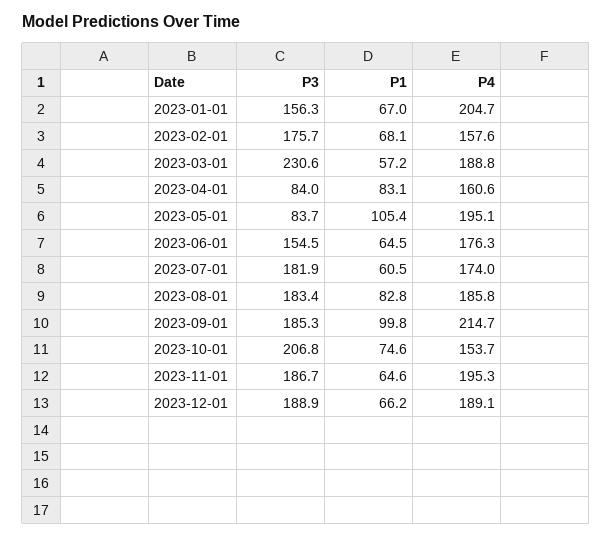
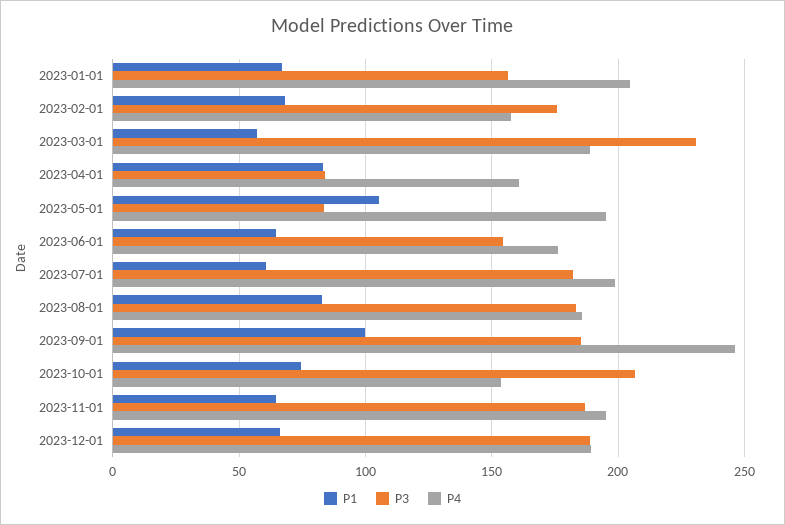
  {
    "P3": {
      "2023-01-01": 156.3,
      "2023-02-01": 175.7,
      "2023-03-01": 230.6,
      "2023-04-01": 84,
      "2023-05-01": 83.7,
      "2023-06-01": 154.5,
      "2023-07-01": 181.9,
      "2023-08-01": 183.4,
      "2023-09-01": 185.3,
      "2023-10-01": 206.8,
      "2023-11-01": 186.7,
      "2023-12-01": 188.9
    },
    "P1": {
      "2023-01-01": 67,
      "2023-02-01": 68.1,
      "2023-03-01": 57.2,
      "2023-04-01": 83.1,
      "2023-05-01": 105.4,
      "2023-06-01": 64.5,
      "2023-07-01": 60.5,
      "2023-08-01": 82.8,
      "2023-09-01": 99.8,
      "2023-10-01": 74.6,
      "2023-11-01": 64.6,
      "2023-12-01": 66.2
    },
    "P4": {
      "2023-01-01": 204.7,
      "2023-02-01": 157.6,
      "2023-03-01": 188.8,
      "2023-04-01": 160.6,
      "2023-05-01": 195.1,
      "2023-06-01": 176.3,
-     "2023-07-01": 174,
+     "2023-07-01": 200,
      "2023-08-01": 185.8,
-     "2023-09-01": 214.7,
+     "2023-09-01": 245,
      "2023-10-01": 153.7,
      "2023-11-01": 195.3,
      "2023-12-01": 189.1
    }
  }

